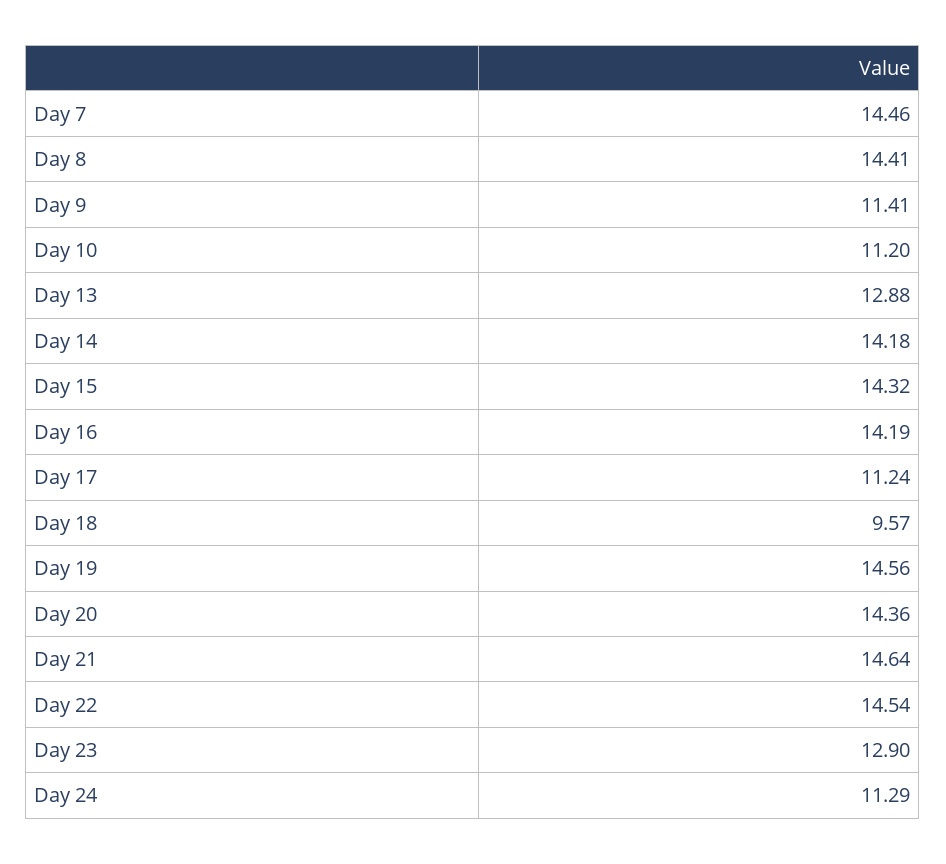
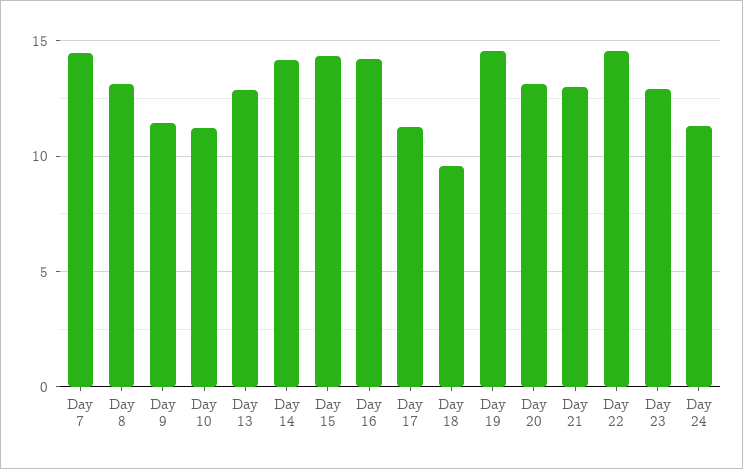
  {
    "Day 7": 14.46,
-   "Day 8": 14.41,
+   "Day 8": 13,
    "Day 9": 11.41,
    "Day 10": 11.2,
    "Day 13": 12.88,
    "Day 14": 14.18,
    "Day 15": 14.32,
    "Day 16": 14.19,
    "Day 17": 11.24,
    "Day 18": 9.57,
    "Day 19": 14.56,
-   "Day 20": 14.36,
+   "Day 20": 13,
-   "Day 21": 14.64,
+   "Day 21": 13,
    "Day 22": 14.54,
    "Day 23": 12.9,
    "Day 24": 11.29
  }

